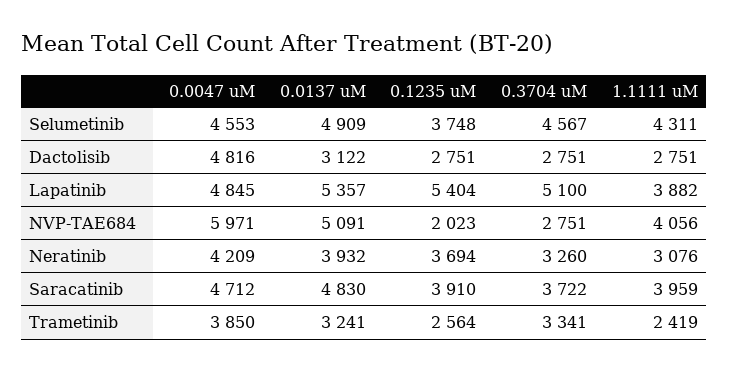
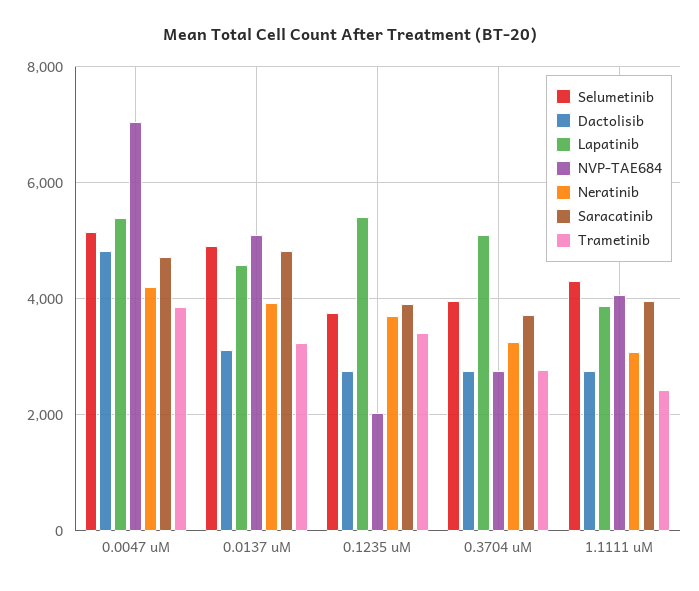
  {
    "Selumetinib": {
-     "0.0047 uM": 4553,
+     "0.0047 uM": 5200,
      "0.0137 uM": 4909,
      "0.1235 uM": 3748,
-     "0.3704 uM": 4567,
+     "0.3704 uM": 4000,
      "1.1111 uM": 4311
    },
    "Dactolisib": {
      "0.0047 uM": 4816,
      "0.0137 uM": 3122,
      "0.1235 uM": 2751,
      "0.3704 uM": 2751,
      "1.1111 uM": 2751
    },
    "Lapatinib": {
-     "0.0047 uM": 4845,
+     "0.0047 uM": 5400,
-     "0.0137 uM": 5357,
+     "0.0137 uM": 4600,
      "0.1235 uM": 5404,
      "0.3704 uM": 5100,
      "1.1111 uM": 3882
    },
    "NVP-TAE684": {
-     "0.0047 uM": 5971,
+     "0.0047 uM": 7000,
      "0.0137 uM": 5091,
      "0.1235 uM": 2023,
      "0.3704 uM": 2751,
      "1.1111 uM": 4056
    },
    "Neratinib": {
      "0.0047 uM": 4209,
      "0.0137 uM": 3932,
      "0.1235 uM": 3694,
      "0.3704 uM": 3260,
      "1.1111 uM": 3076
    },
    "Saracatinib": {
      "0.0047 uM": 4712,
      "0.0137 uM": 4830,
      "0.1235 uM": 3910,
      "0.3704 uM": 3722,
      "1.1111 uM": 3959
    },
    "Trametinib": {
      "0.0047 uM": 3850,
      "0.0137 uM": 3241,
-     "0.1235 uM": 2564,
+     "0.1235 uM": 3400,
-     "0.3704 uM": 3341,
+     "0.3704 uM": 2800,
      "1.1111 uM": 2419
    }
  }

